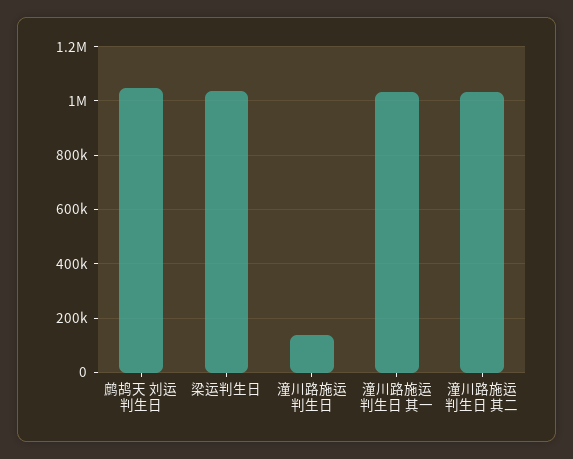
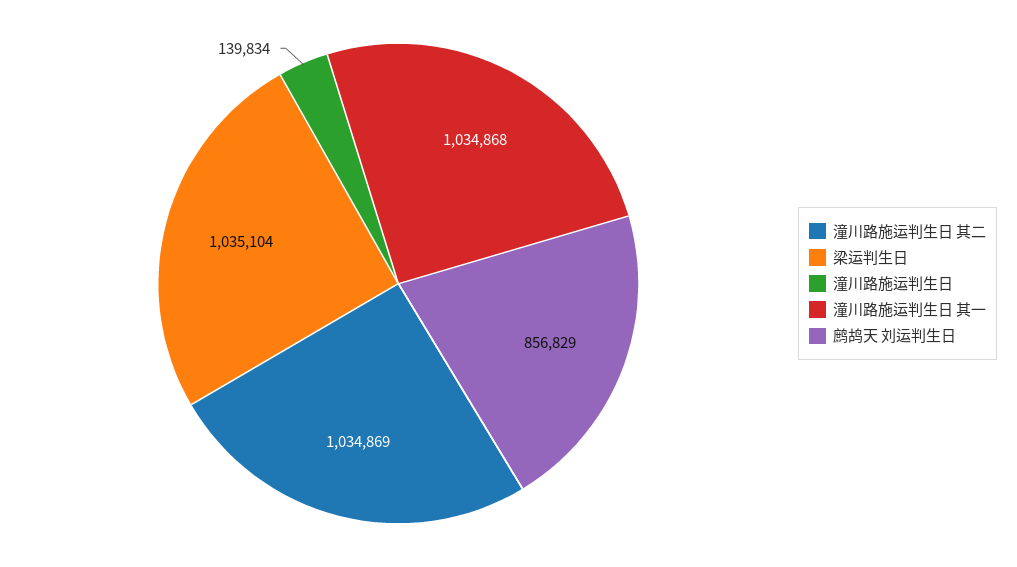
  {
-   "鹧鸪天 刘运判生日": 1050000,
+   "鹧鸪天 刘运判生日": 856829,
    "梁运判生日": 1035104,
    "潼川路施运判生日": 139834,
    "潼川路施运判生日 其一": 1034868,
    "潼川路施运判生日 其二": 1034869
  }

